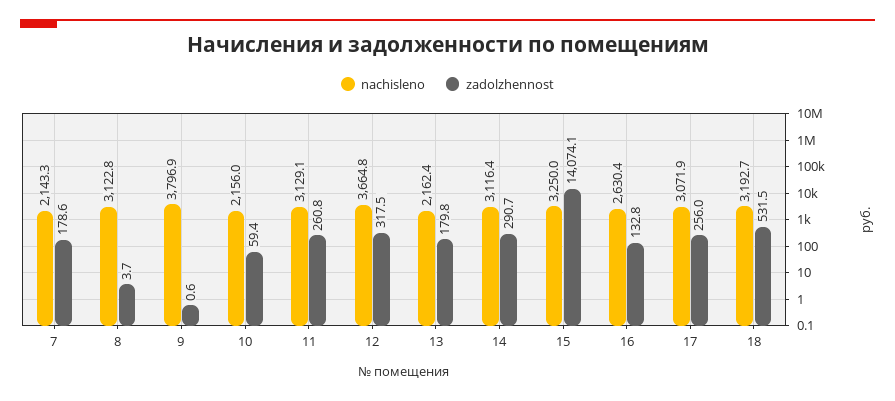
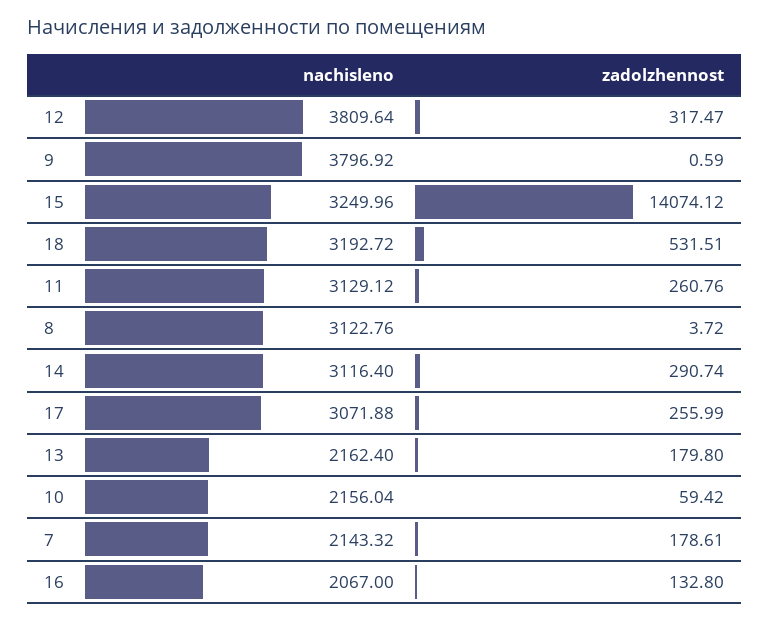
  {
    "nachisleno": {
      "7": 2143.32,
      "8": 3122.76,
      "9": 3796.92,
      "10": 2156.04,
      "11": 3129.12,
-     "12": 3664.8,
+     "12": 3809.64,
      "13": 2162.4,
      "14": 3116.4,
      "15": 3249.96,
-     "16": 2630.4,
+     "16": 2067,
      "17": 3071.88,
      "18": 3192.72
    },
    "zadolzhennost": {
      "7": 178.61,
      "8": 3.72,
      "9": 0.59,
      "10": 59.42,
      "11": 260.76,
      "12": 317.47,
      "13": 179.8,
      "14": 290.74,
      "15": 14074.12,
      "16": 132.8,
      "17": 255.99,
      "18": 531.51
    }
  }

